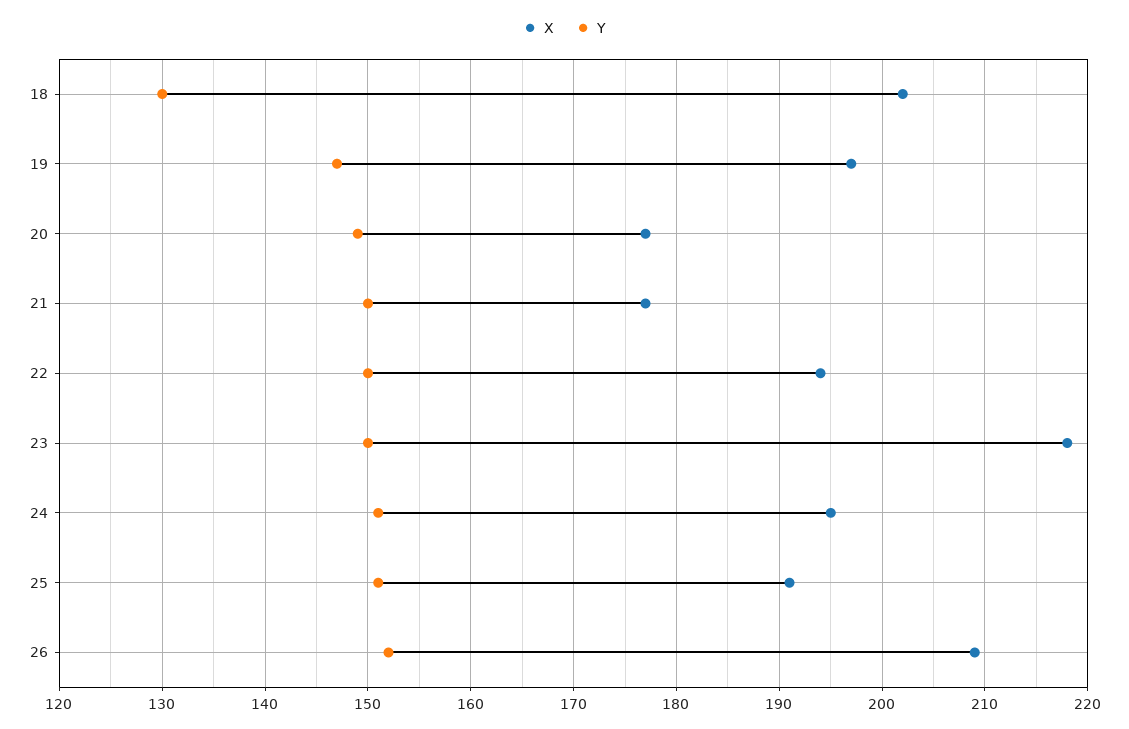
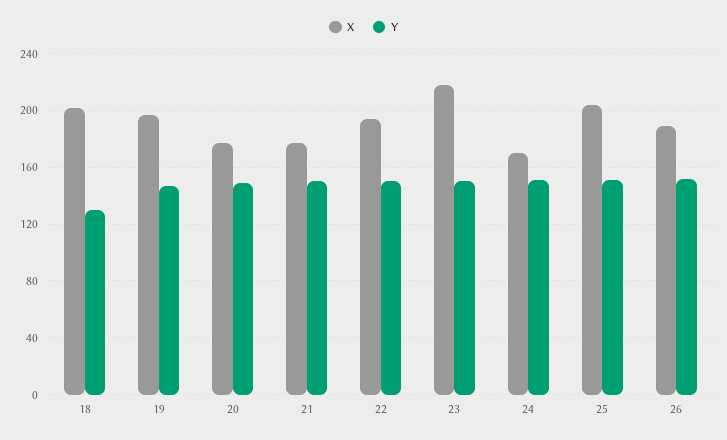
  {
    "X": {
      "18": 202,
      "19": 197,
      "20": 177,
      "21": 177,
      "22": 194,
      "23": 218,
-     "24": 195,
+     "24": 170,
-     "25": 191,
+     "25": 205,
-     "26": 209
+     "26": 190
    },
    "Y": {
      "18": 130,
      "19": 147,
      "20": 149,
      "21": 150,
      "22": 150,
      "23": 150,
      "24": 151,
      "25": 151,
      "26": 152
    }
  }

